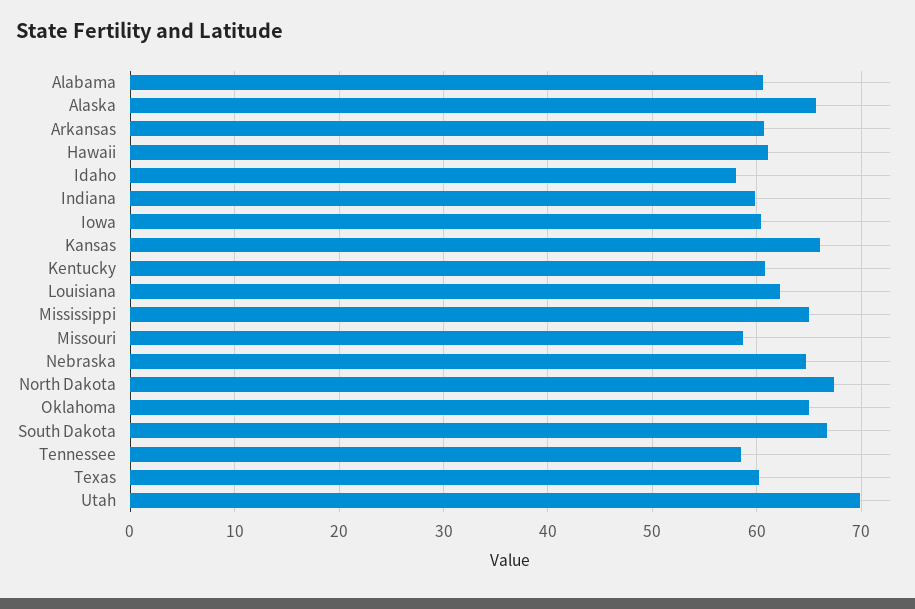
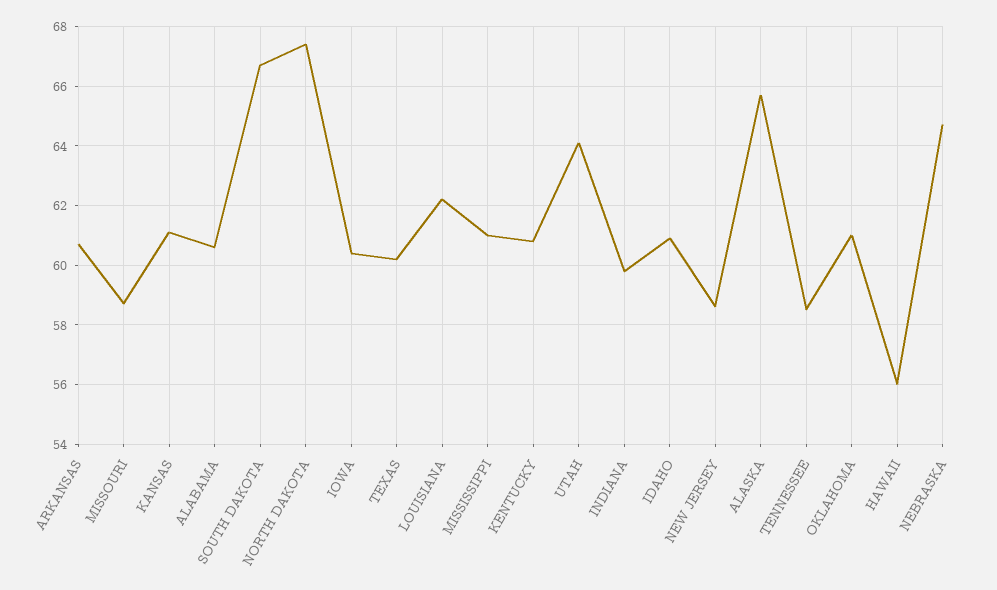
  {
    "Alabama": 60.5,
    "Alaska": 65.5,
    "Arkansas": 60.5,
-   "Hawaii": 61,
+   "Hawaii": 56,
-   "Idaho": 58,
+   "Idaho": 61,
    "Indiana": 60,
    "Iowa": 60.5,
-   "Kansas": 66,
+   "Kansas": 61,
    "Kentucky": 61,
    "Louisiana": 62,
-   "Mississippi": 65,
+   "Mississippi": 61,
    "Missouri": 58.5,
    "Nebraska": 64.5,
    "North Dakota": 67.5,
-   "Oklahoma": 65,
+   "Oklahoma": 61,
    "South Dakota": 66.5,
    "Tennessee": 58.5,
    "Texas": 60,
-   "Utah": 70
+   "Utah": 64,
+   "NEW JERSEY": 58.5
  }

